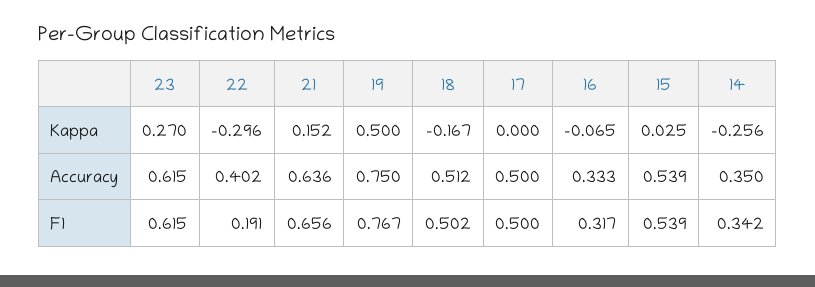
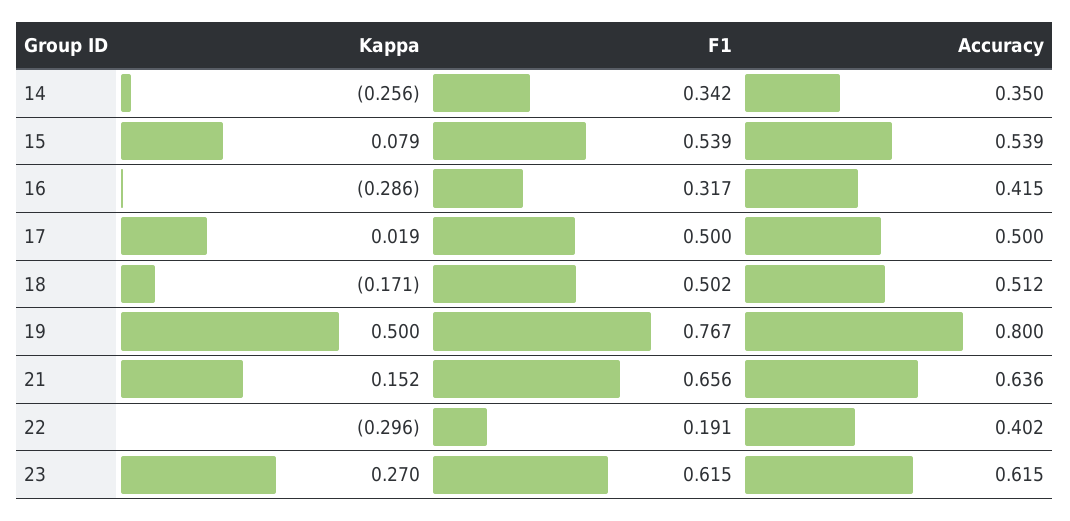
  {
    "23": {
      "Kappa": 0.27,
      "Accuracy": 0.615,
      "F1": 0.615
    },
    "22": {
      "Kappa": -0.296,
      "Accuracy": 0.402,
      "F1": 0.191
    },
    "21": {
      "Kappa": 0.152,
      "Accuracy": 0.636,
      "F1": 0.656
    },
    "19": {
      "Kappa": 0.5,
-     "Accuracy": 0.75,
+     "Accuracy": 0.8,
      "F1": 0.767
    },
    "18": {
-     "Kappa": -0.167,
+     "Kappa": -0.171,
      "Accuracy": 0.512,
      "F1": 0.502
    },
    "17": {
-     "Kappa": 0,
+     "Kappa": 0.019,
      "Accuracy": 0.5,
      "F1": 0.5
    },
    "16": {
-     "Kappa": -0.065,
+     "Kappa": -0.286,
-     "Accuracy": 0.333,
+     "Accuracy": 0.415,
      "F1": 0.317
    },
    "15": {
-     "Kappa": 0.025,
+     "Kappa": 0.079,
      "Accuracy": 0.539,
      "F1": 0.539
    },
    "14": {
      "Kappa": -0.256,
      "Accuracy": 0.35,
      "F1": 0.342
    }
  }

